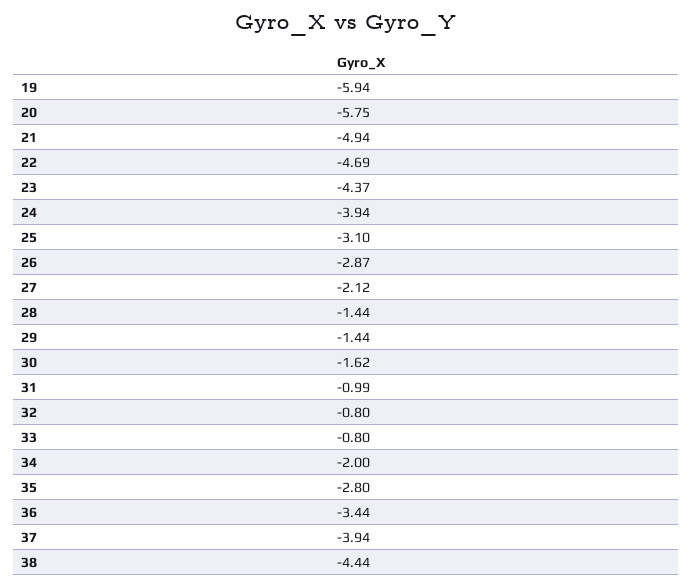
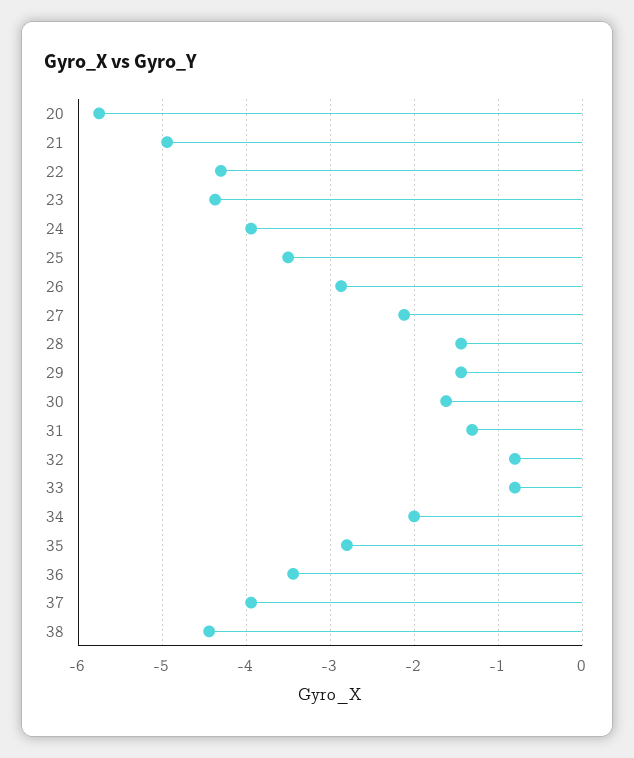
  {
-   "19": -5.94,
    "20": -5.75,
    "21": -4.94,
-   "22": -4.69,
+   "22": -4.3,
    "23": -4.37,
    "24": -3.94,
-   "25": -3.1,
+   "25": -3.5,
    "26": -2.87,
    "27": -2.12,
    "28": -1.44,
    "29": -1.44,
    "30": -1.62,
-   "31": -0.99,
+   "31": -1.3,
    "32": -0.8,
    "33": -0.8,
    "34": -2,
    "35": -2.8,
    "36": -3.44,
    "37": -3.94,
    "38": -4.44
  }

